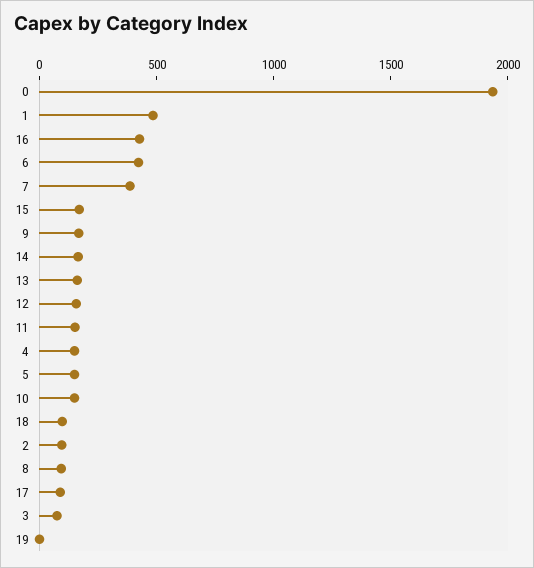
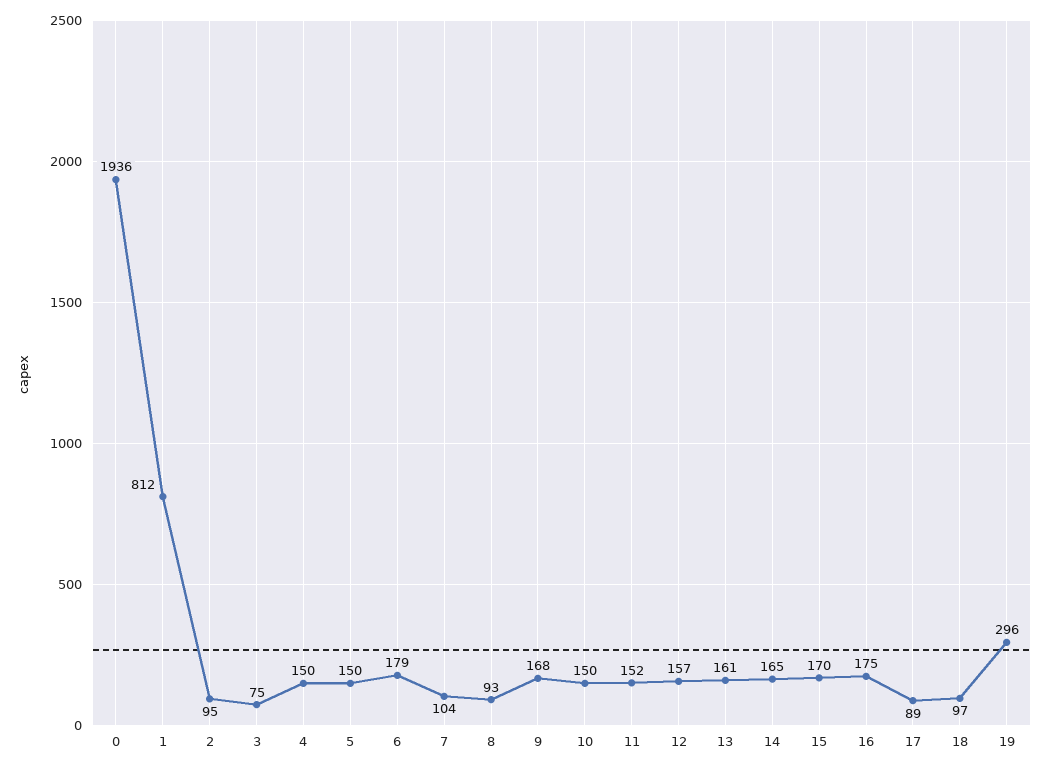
  {
    "0": 1936,
-   "1": 500,
+   "1": 812,
-   "16": 400,
+   "16": 175,
-   "6": 400,
+   "6": 179,
-   "7": 400,
+   "7": 104,
    "15": 170,
    "9": 168,
    "14": 165,
    "13": 161,
    "12": 157,
    "11": 152,
    "4": 150,
    "5": 150,
    "10": 150,
    "18": 97,
    "2": 95,
    "8": 93,
    "17": 89,
    "3": 75,
-   "19": 0
+   "19": 296
  }

